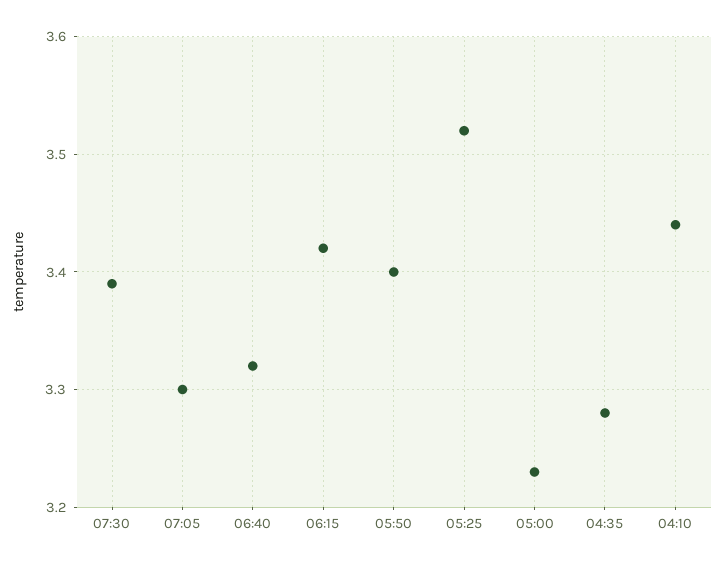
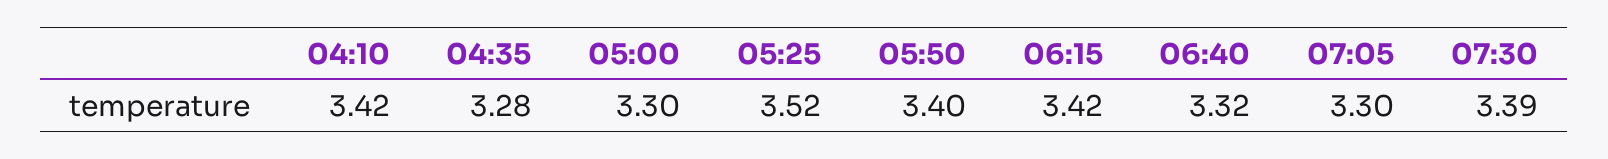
  {
    "07:30": 3.39,
    "07:05": 3.3,
    "06:40": 3.32,
    "06:15": 3.42,
    "05:50": 3.4,
    "05:25": 3.52,
-   "05:00": 3.23,
+   "05:00": 3.3,
    "04:35": 3.28,
-   "04:10": 3.44
+   "04:10": 3.42
  }

